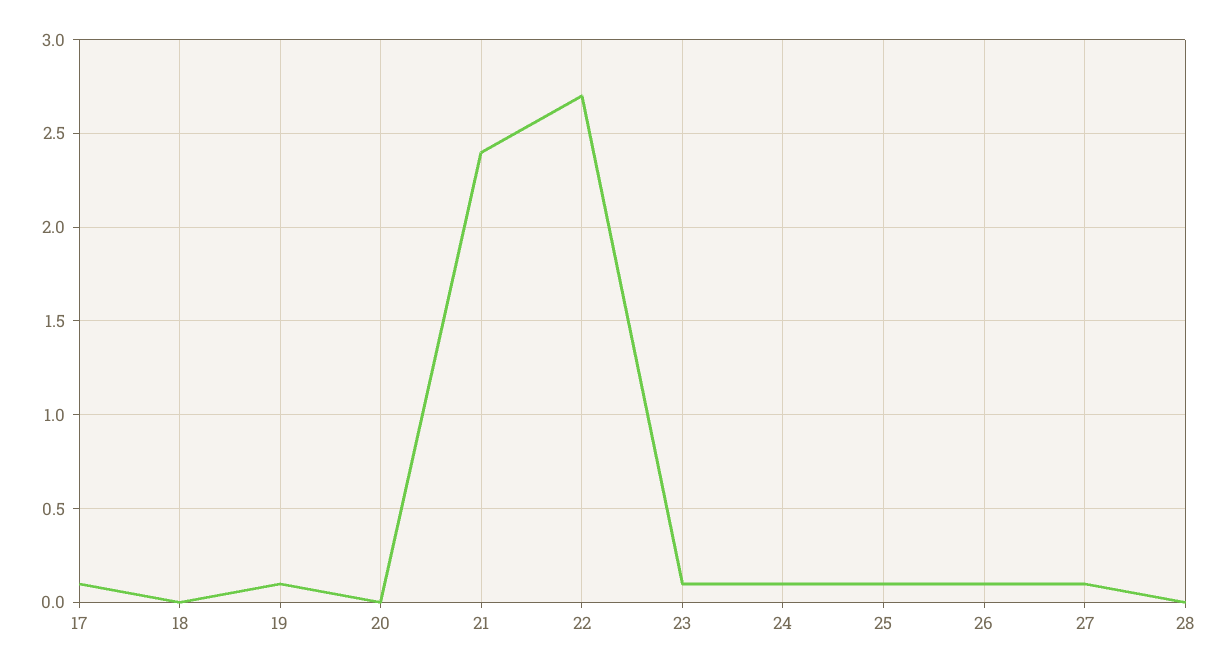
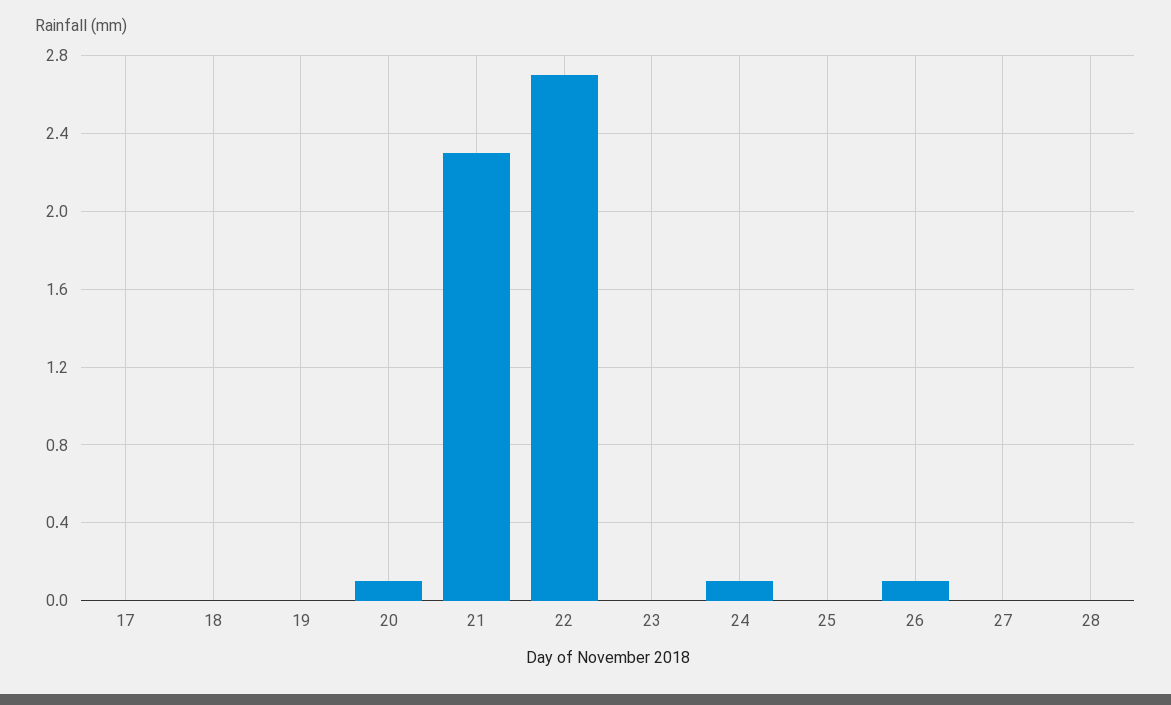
  {
-   "17": 0.1,
+   "17": 0,
    "18": 0,
-   "19": 0.1,
+   "19": 0,
-   "20": 0,
+   "20": 0.1,
-   "21": 2.4,
+   "21": 2.3,
    "22": 2.7,
-   "23": 0.1,
+   "23": 0,
    "24": 0.1,
-   "25": 0.1,
+   "25": 0,
    "26": 0.1,
-   "27": 0.1,
+   "27": 0,
    "28": 0
  }

